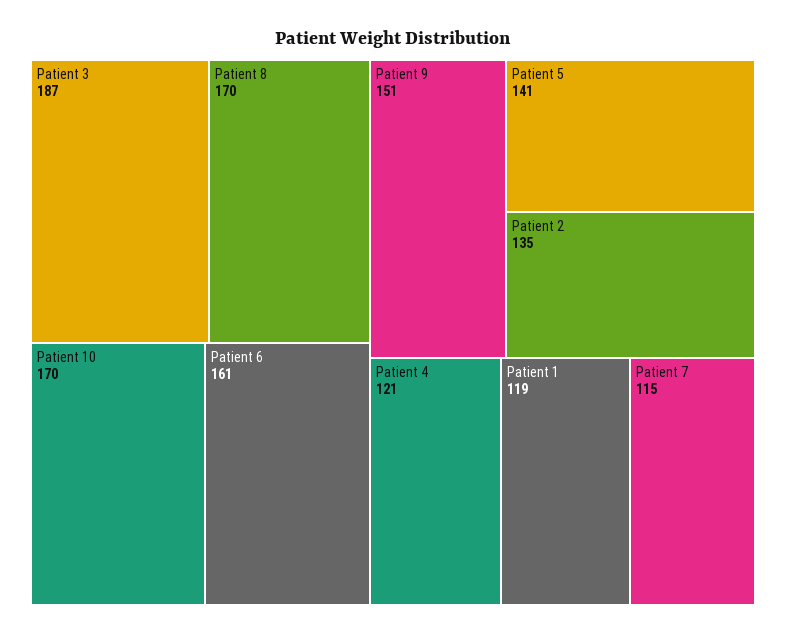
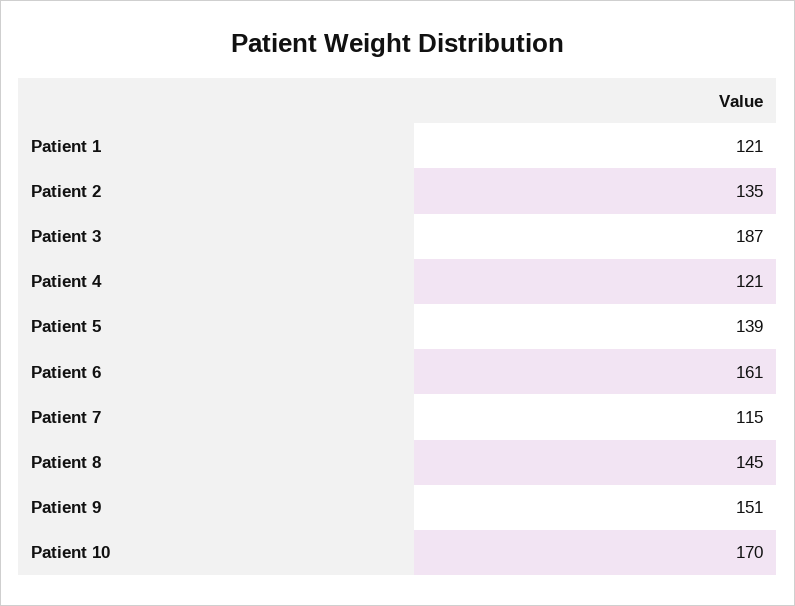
  {
    "Patient 3": 187,
-   "Patient 8": 170,
+   "Patient 8": 145,
    "Patient 10": 170,
    "Patient 6": 161,
    "Patient 9": 151,
-   "Patient 5": 141,
+   "Patient 5": 139,
    "Patient 2": 135,
    "Patient 4": 121,
-   "Patient 1": 119,
+   "Patient 1": 121,
    "Patient 7": 115
  }

